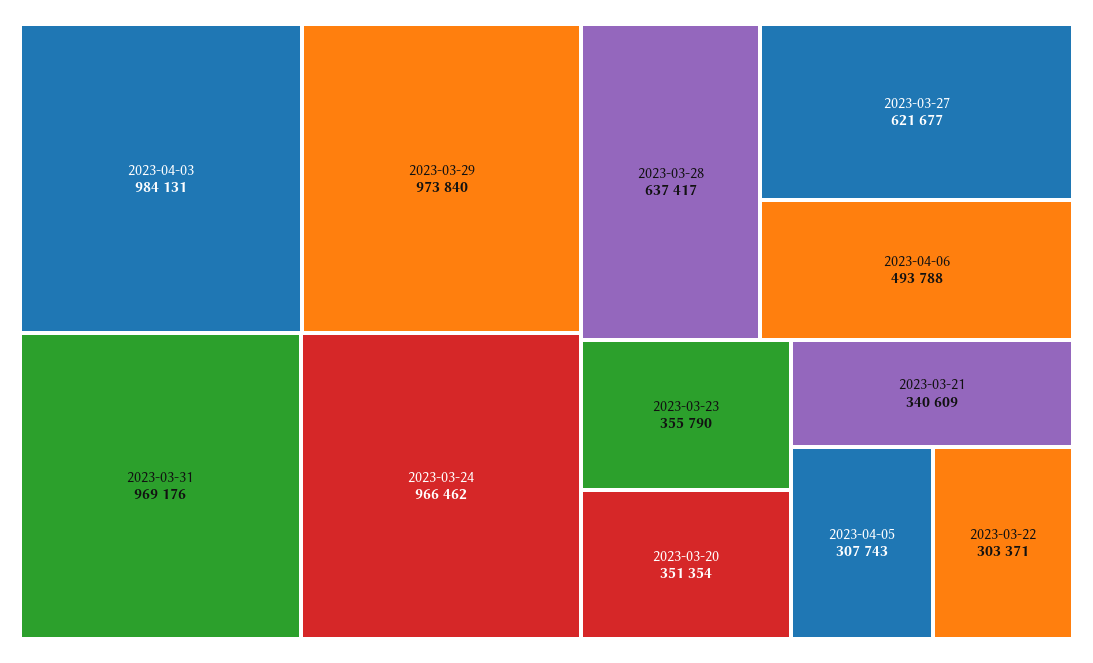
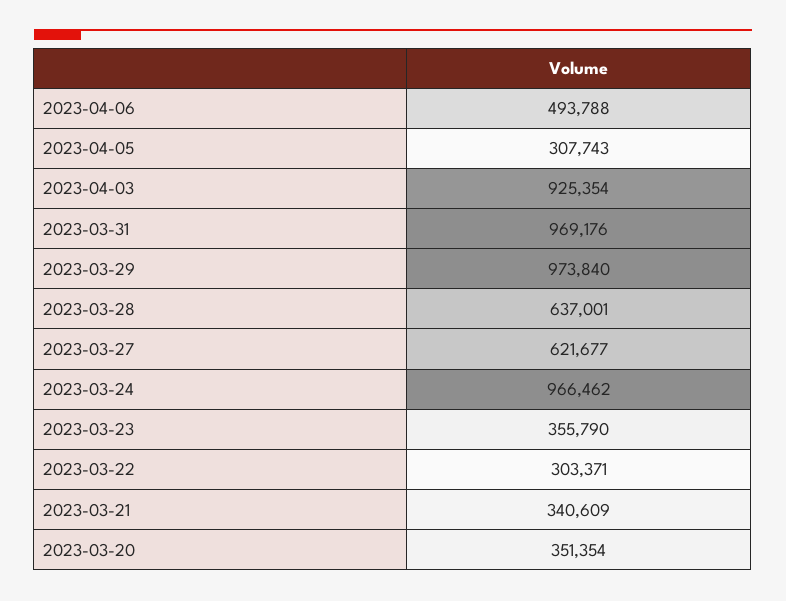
  {
-   "2023-04-03": 984131,
+   "2023-04-03": 925354,
    "2023-03-29": 973840,
    "2023-03-31": 969176,
    "2023-03-24": 966462,
-   "2023-03-28": 637417,
+   "2023-03-28": 637001,
    "2023-03-27": 621677,
    "2023-04-06": 493788,
    "2023-03-23": 355790,
    "2023-03-20": 351354,
    "2023-03-21": 340609,
    "2023-04-05": 307743,
    "2023-03-22": 303371
  }

